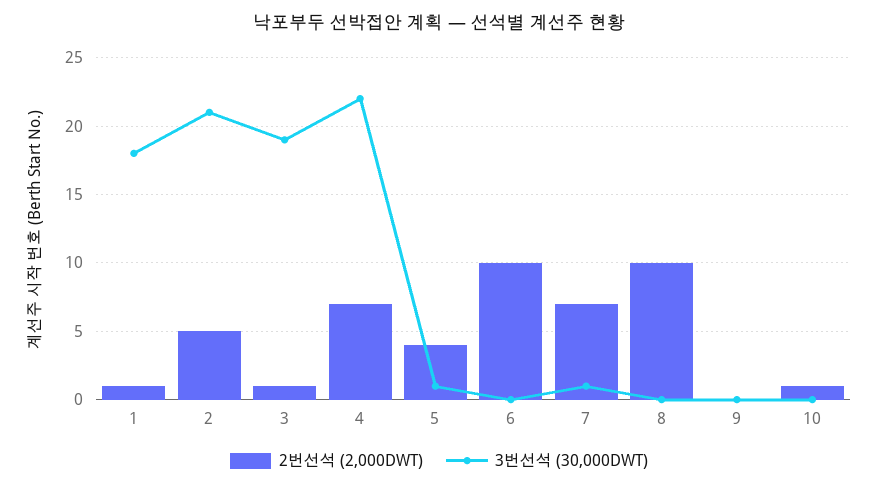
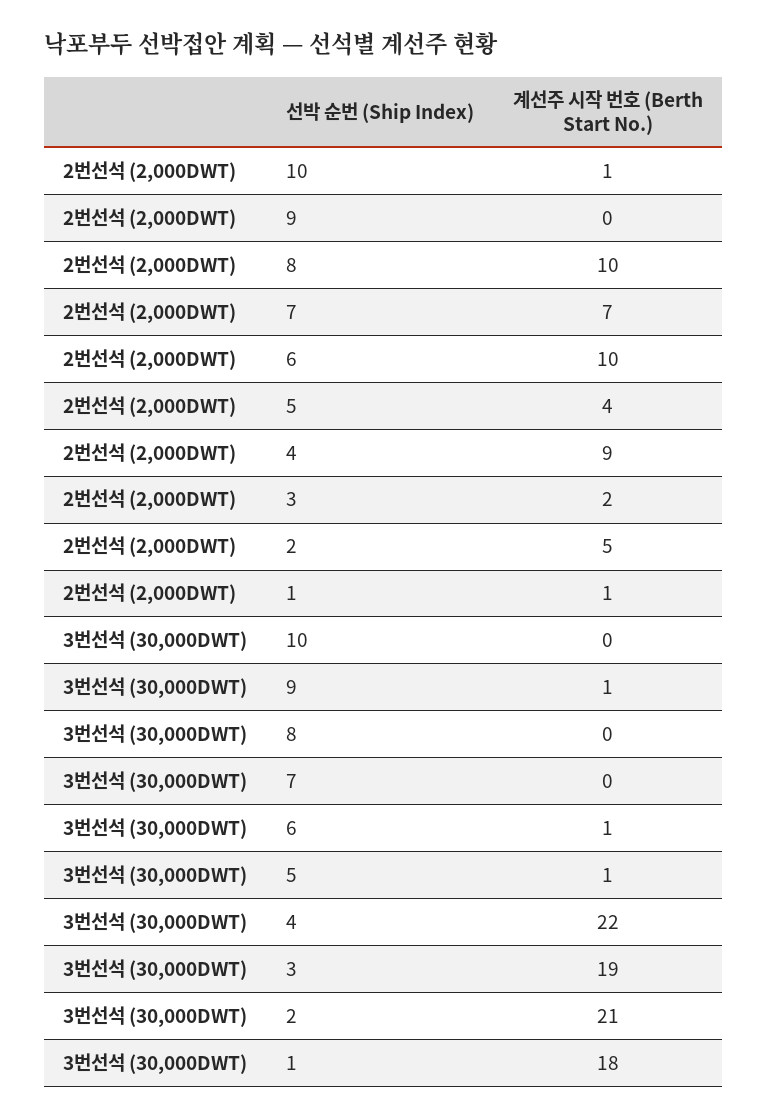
  {
    "2번선석 (2,000DWT)": {
      "1": 1,
      "2": 5,
-     "3": 1,
+     "3": 2,
-     "4": 7,
+     "4": 9,
      "5": 4,
      "6": 10,
      "7": 7,
      "8": 10,
      "9": 0,
      "10": 1
    },
    "3번선석 (30,000DWT)": {
      "1": 18,
      "2": 21,
      "3": 19,
      "4": 22,
      "5": 1,
-     "6": 0,
+     "6": 1,
-     "7": 1,
+     "7": 0,
      "8": 0,
-     "9": 0,
+     "9": 1,
      "10": 0
    }
  }

